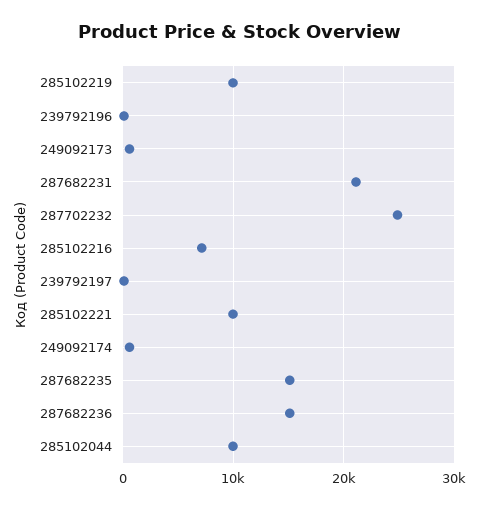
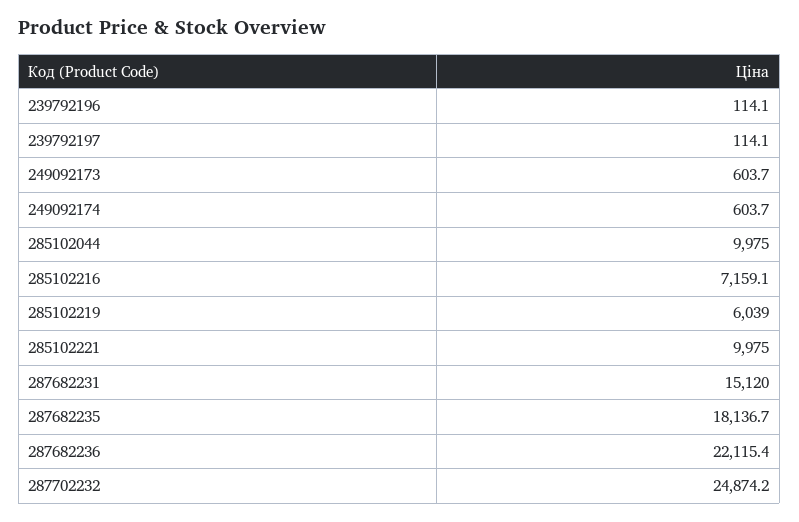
  {
-   "285102219": 10000,
+   "285102219": 6039,
    "239792196": 114.1,
    "249092173": 603.7,
-   "287682231": 21000,
+   "287682231": 15120,
    "287702232": 24874.2,
    "285102216": 7159.1,
    "239792197": 114.1,
    "285102221": 9975,
    "249092174": 603.7,
-   "287682235": 15000,
+   "287682235": 18136.7,
-   "287682236": 15000,
+   "287682236": 22115.4,
    "285102044": 9975
  }

